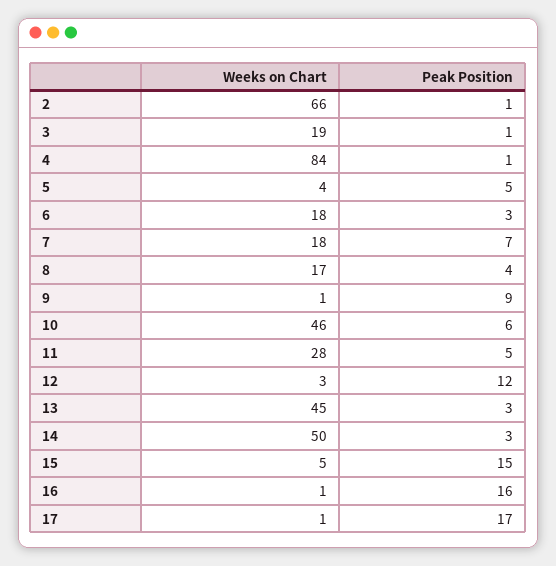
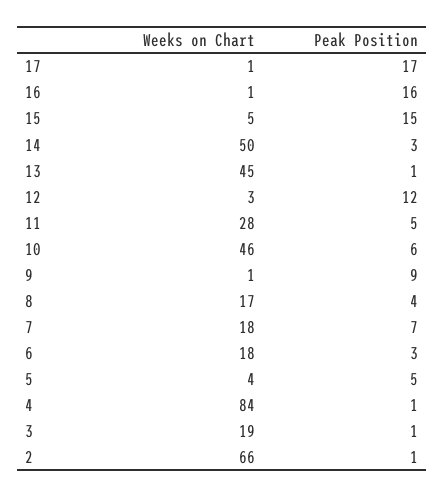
  {
    "Weeks on Chart": {
      "2": 66,
      "3": 19,
      "4": 84,
      "5": 4,
      "6": 18,
      "7": 18,
      "8": 17,
      "9": 1,
      "10": 46,
      "11": 28,
      "12": 3,
      "13": 45,
      "14": 50,
      "15": 5,
      "16": 1,
      "17": 1
    },
    "Peak Position": {
      "2": 1,
      "3": 1,
      "4": 1,
      "5": 5,
      "6": 3,
      "7": 7,
      "8": 4,
      "9": 9,
      "10": 6,
      "11": 5,
      "12": 12,
-     "13": 3,
+     "13": 1,
      "14": 3,
      "15": 15,
      "16": 16,
      "17": 17
    }
  }

